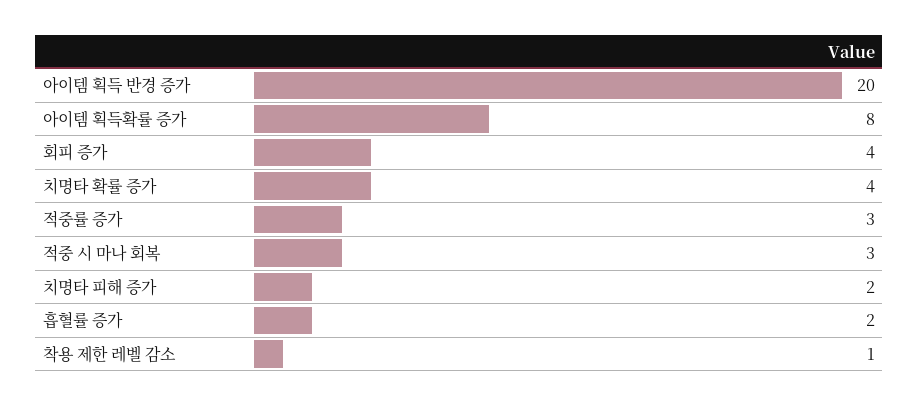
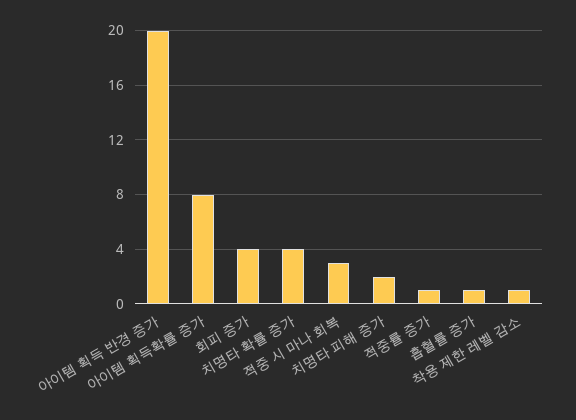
  {
    "아이템 획득 반경 증가": 20,
    "아이템 획득확률 증가": 8,
    "회피 증가": 4,
    "치명타 확률 증가": 4,
-   "적중률 증가": 3,
+   "적중률 증가": 1,
    "적중 시 마나 회복": 3,
    "치명타 피해 증가": 2,
-   "흡혈률 증가": 2,
+   "흡혈률 증가": 1,
    "착용 제한 레벨 감소": 1
  }

